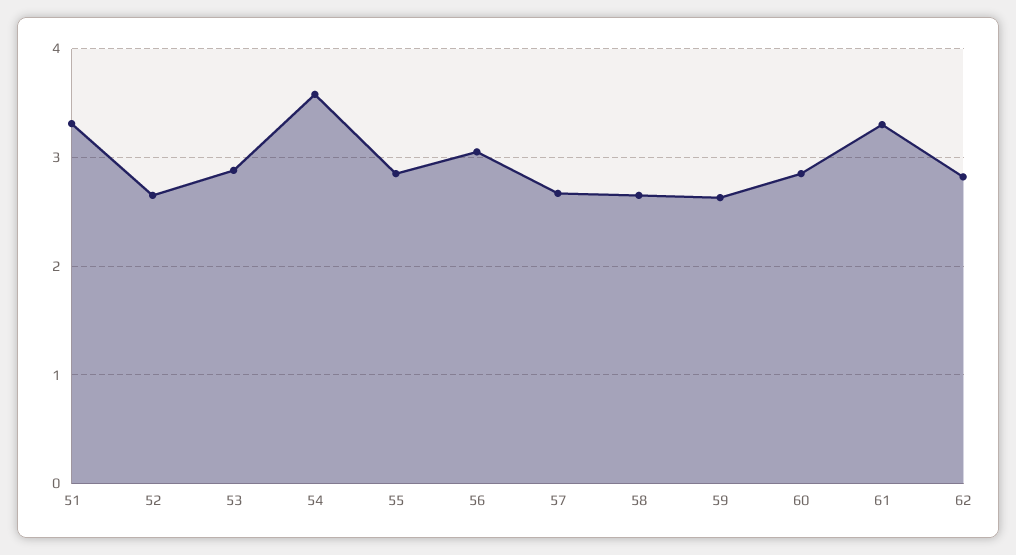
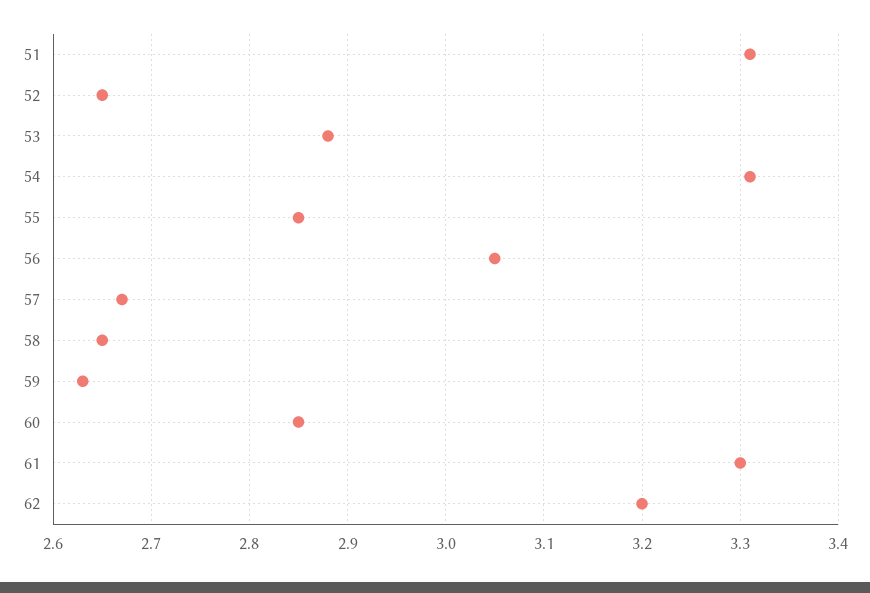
  {
    "51": 3.31,
    "52": 2.65,
    "53": 2.88,
-   "54": 3.6,
+   "54": 3.31,
    "55": 2.85,
    "56": 3.05,
    "57": 2.67,
    "58": 2.65,
    "59": 2.63,
    "60": 2.85,
    "61": 3.3,
-   "62": 2.8
+   "62": 3.2
  }

